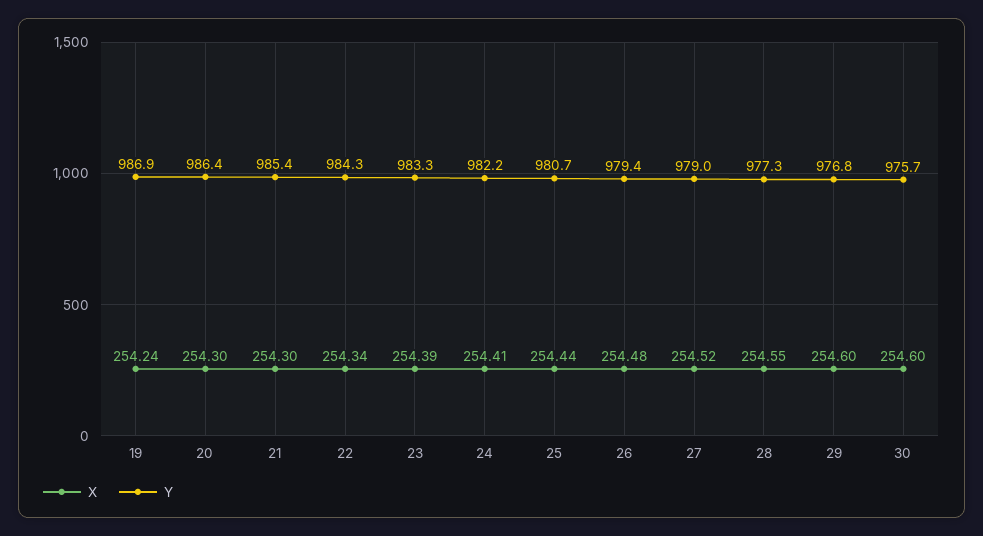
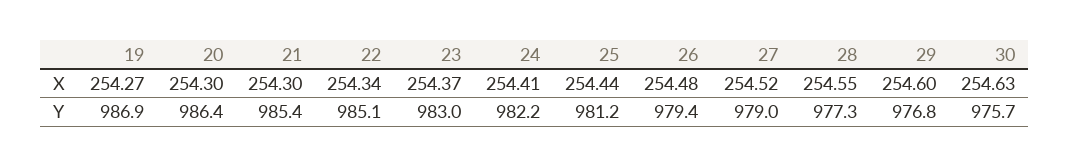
  {
    "X": {
-     "19": 254.24,
+     "19": 254.27,
      "20": 254.3,
      "21": 254.3,
      "22": 254.34,
-     "23": 254.39,
+     "23": 254.37,
      "24": 254.41,
      "25": 254.44,
      "26": 254.48,
      "27": 254.52,
      "28": 254.55,
      "29": 254.6,
-     "30": 254.6
+     "30": 254.63
    },
    "Y": {
      "19": 986.9,
      "20": 986.4,
      "21": 985.4,
-     "22": 984.3,
+     "22": 985.1,
-     "23": 983.3,
+     "23": 983,
      "24": 982.2,
-     "25": 980.7,
+     "25": 981.2,
      "26": 979.4,
      "27": 979,
      "28": 977.3,
      "29": 976.8,
      "30": 975.7
    }
  }

